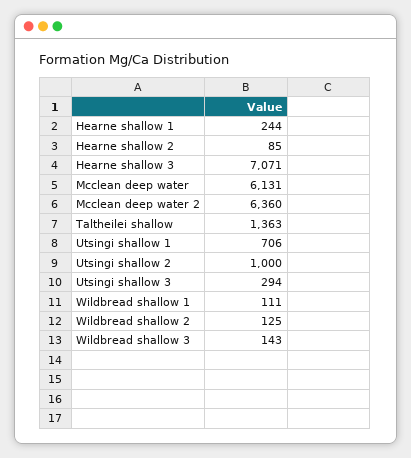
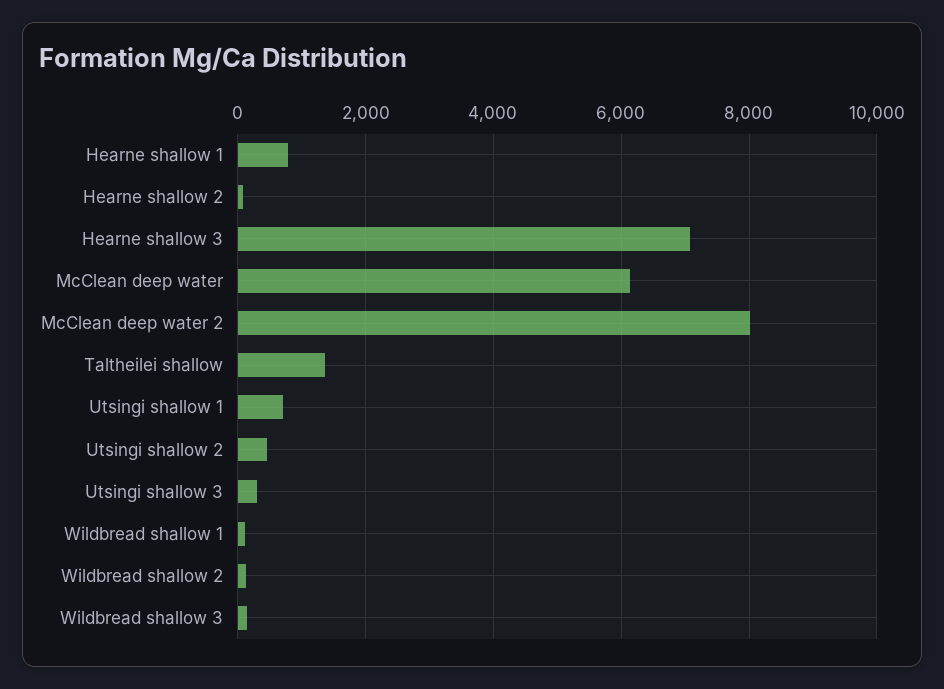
  {
-   "Hearne shallow 1": 244,
+   "Hearne shallow 1": 800,
    "Hearne shallow 2": 85,
    "Hearne shallow 3": 7071,
    "Mcclean deep water": 6131,
-   "Mcclean deep water 2": 6360,
+   "Mcclean deep water 2": 8000,
    "Taltheilei shallow": 1363,
    "Utsingi shallow 1": 706,
-   "Utsingi shallow 2": 1000,
+   "Utsingi shallow 2": 400,
    "Utsingi shallow 3": 294,
    "Wildbread shallow 1": 111,
    "Wildbread shallow 2": 125,
    "Wildbread shallow 3": 143
  }

